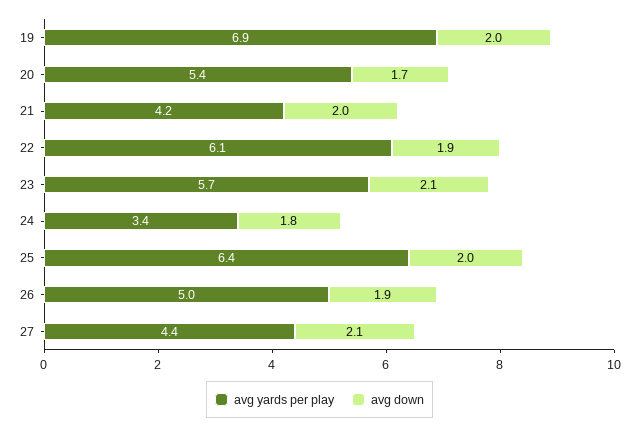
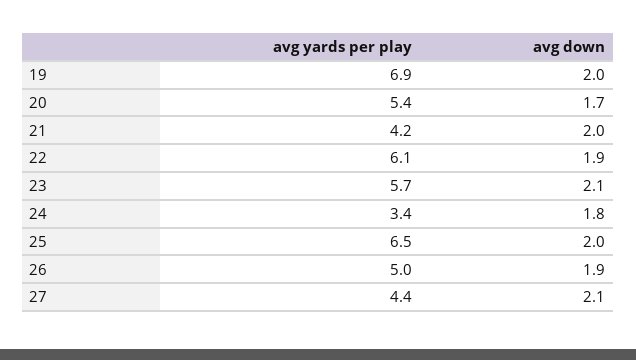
  {
    "avg yards per play": {
      "19": 6.9,
      "20": 5.4,
      "21": 4.2,
      "22": 6.1,
      "23": 5.7,
      "24": 3.4,
-     "25": 6.4,
+     "25": 6.5,
      "26": 5,
      "27": 4.4
    },
    "avg down": {
      "19": 2,
      "20": 1.7,
      "21": 2,
      "22": 1.9,
      "23": 2.1,
      "24": 1.8,
      "25": 2,
      "26": 1.9,
      "27": 2.1
    }
  }

